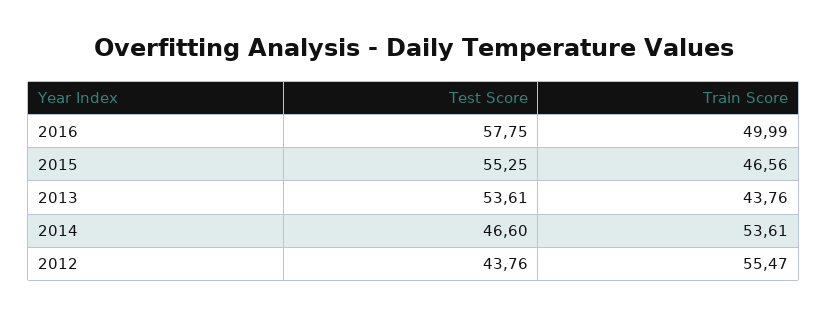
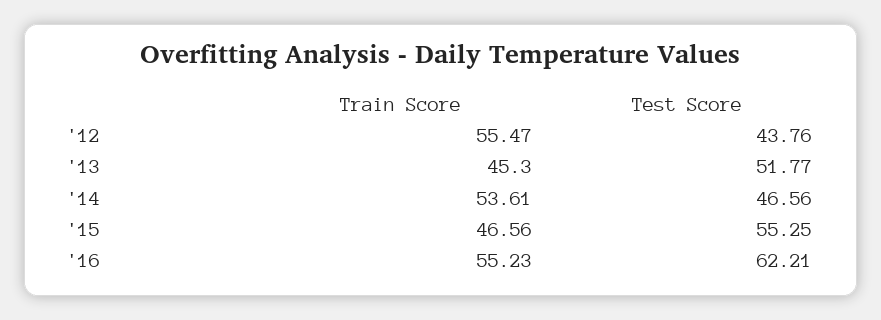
  {
    "Test Score": {
-     "2016": 57.75,
+     "2016": 62.21,
      "2015": 55.25,
-     "2013": 53.61,
+     "2013": 51.77,
-     "2014": 46.6,
+     "2014": 46.56,
      "2012": 43.76
    },
    "Train Score": {
-     "2016": 49.99,
+     "2016": 55.23,
      "2015": 46.56,
-     "2013": 43.76,
+     "2013": 45.3,
      "2014": 53.61,
      "2012": 55.47
    }
  }

